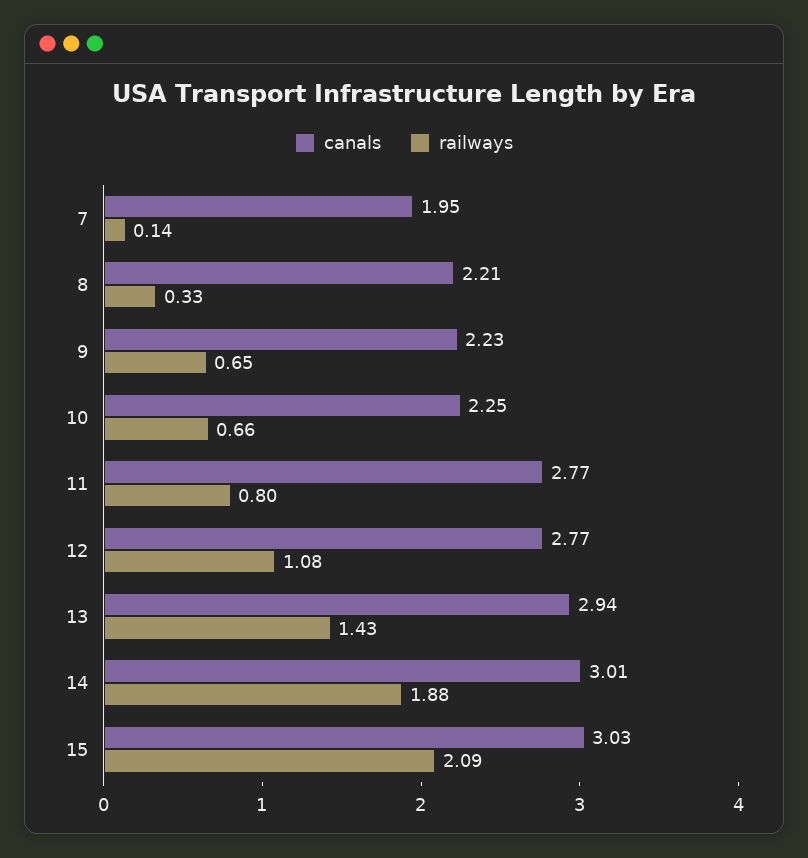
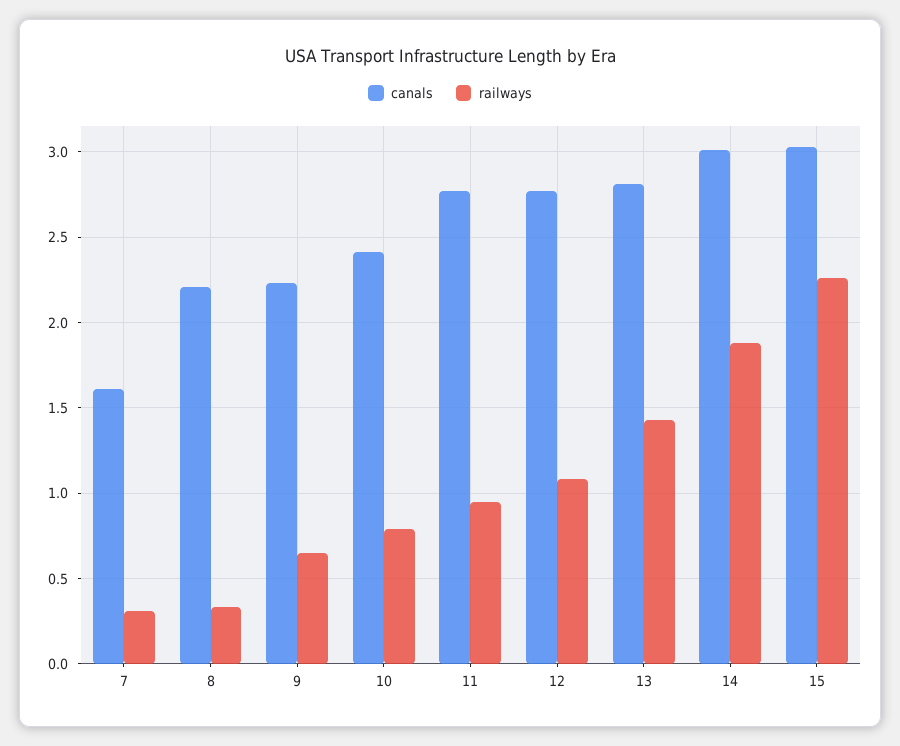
  {
    "canals": {
-     "7": 1.95,
+     "7": 1.6,
      "8": 2.21,
      "9": 2.23,
-     "10": 2.25,
+     "10": 2.4,
      "11": 2.77,
      "12": 2.77,
-     "13": 2.94,
+     "13": 2.8,
      "14": 3.01,
      "15": 3.03
    },
    "railways": {
-     "7": 0.14,
+     "7": 0.3,
      "8": 0.33,
      "9": 0.65,
-     "10": 0.66,
+     "10": 0.8,
-     "11": 0.8,
+     "11": 0.95,
      "12": 1.08,
      "13": 1.43,
      "14": 1.88,
-     "15": 2.09
+     "15": 2.25
    }
  }

